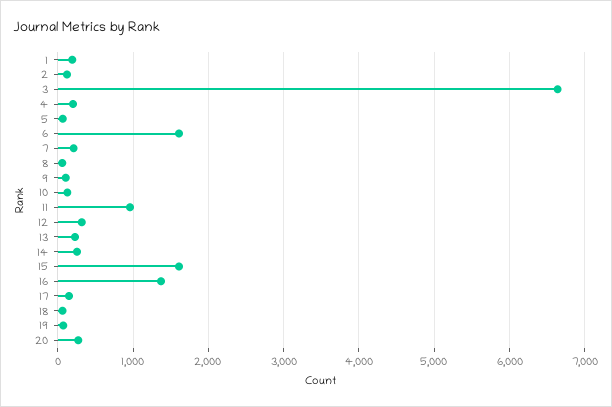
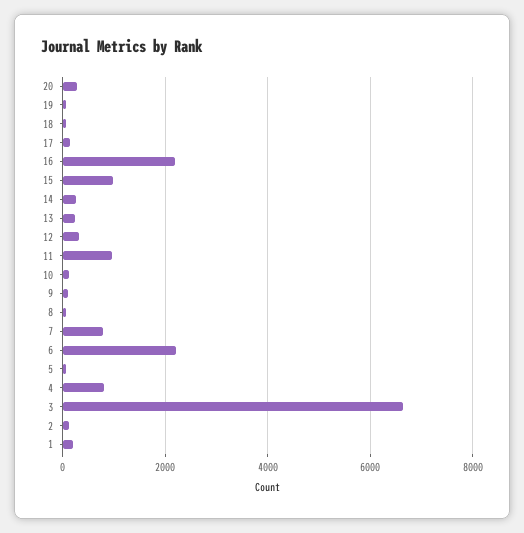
  {
    "1": 200,
    "2": 100,
    "3": 6600,
-   "4": 200,
+   "4": 800,
    "5": 100,
-   "6": 1600,
+   "6": 2200,
-   "7": 200,
+   "7": 800,
    "8": 100,
    "9": 100,
    "10": 100,
    "11": 1000,
    "12": 300,
    "13": 200,
    "14": 300,
-   "15": 1600,
+   "15": 1000,
-   "16": 1400,
+   "16": 2200,
    "17": 200,
    "18": 100,
    "19": 100,
    "20": 300
  }

